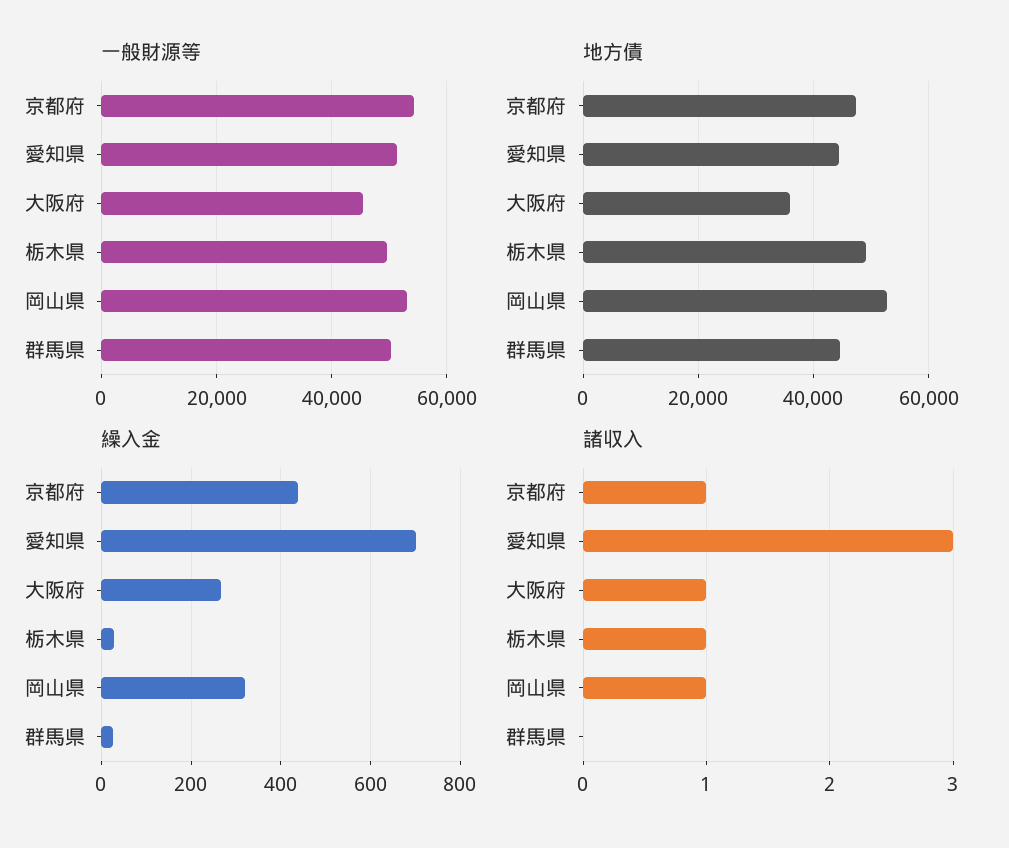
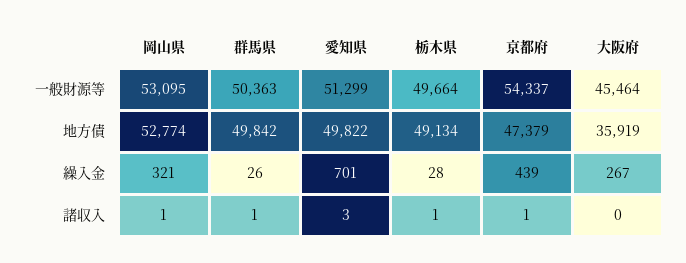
  {
    "一般財源等": {
      "京都府": 54337,
      "愛知県": 51299,
      "大阪府": 45464,
      "栃木県": 49664,
      "岡山県": 53095,
      "群馬県": 50363
    },
    "地方債": {
      "京都府": 47379,
-     "愛知県": 44000,
+     "愛知県": 49822,
      "大阪府": 35919,
      "栃木県": 49134,
      "岡山県": 52774,
-     "群馬県": 44000
+     "群馬県": 49842
    },
    "繰入金": {
      "京都府": 439,
      "愛知県": 701,
      "大阪府": 267,
      "栃木県": 28,
      "岡山県": 321,
      "群馬県": 26
    },
    "諸収入": {
      "京都府": 1,
      "愛知県": 3,
-     "大阪府": 1,
+     "大阪府": 0,
      "栃木県": 1,
      "岡山県": 1,
-     "群馬県": 0
+     "群馬県": 1
    }
  }

